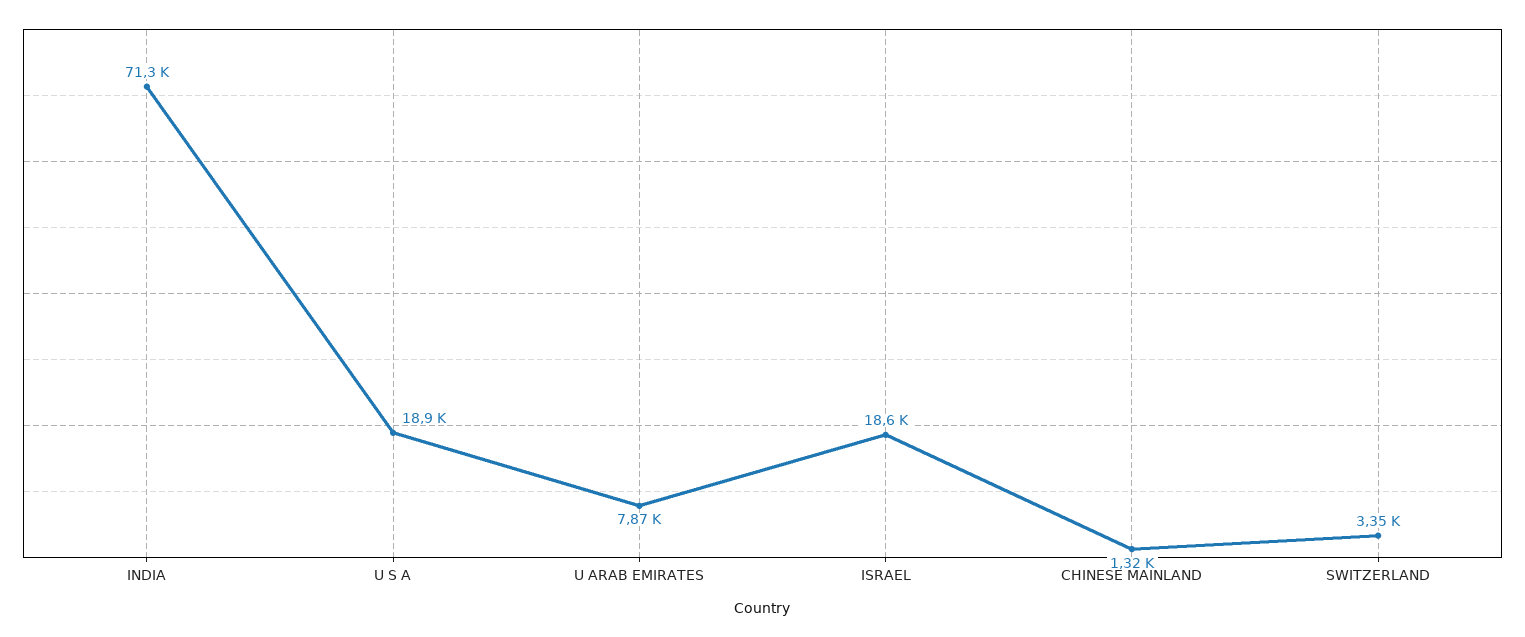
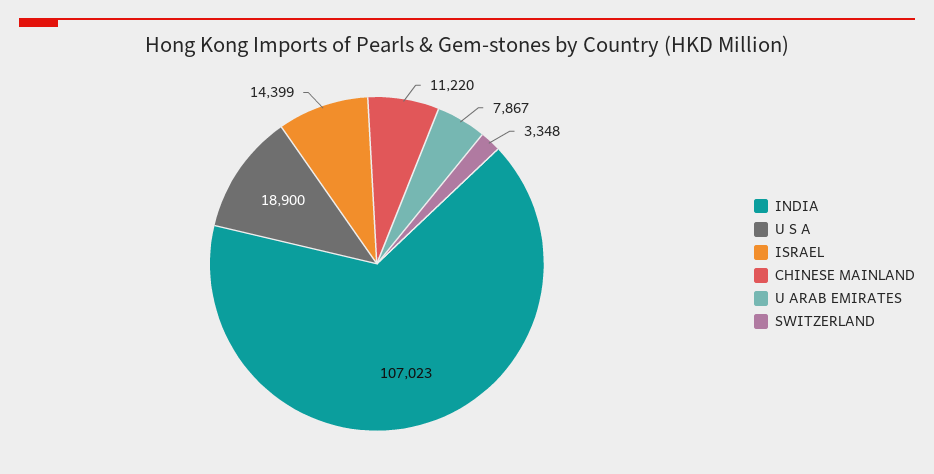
  {
-   "INDIA": 71300,
+   "INDIA": 107023,
    "U S A": 18900,
    "U ARAB EMIRATES": 7867,
-   "ISRAEL": 18600,
+   "ISRAEL": 14399,
-   "CHINESE MAINLAND": 1320,
+   "CHINESE MAINLAND": 11220,
    "SWITZERLAND": 3348
  }

